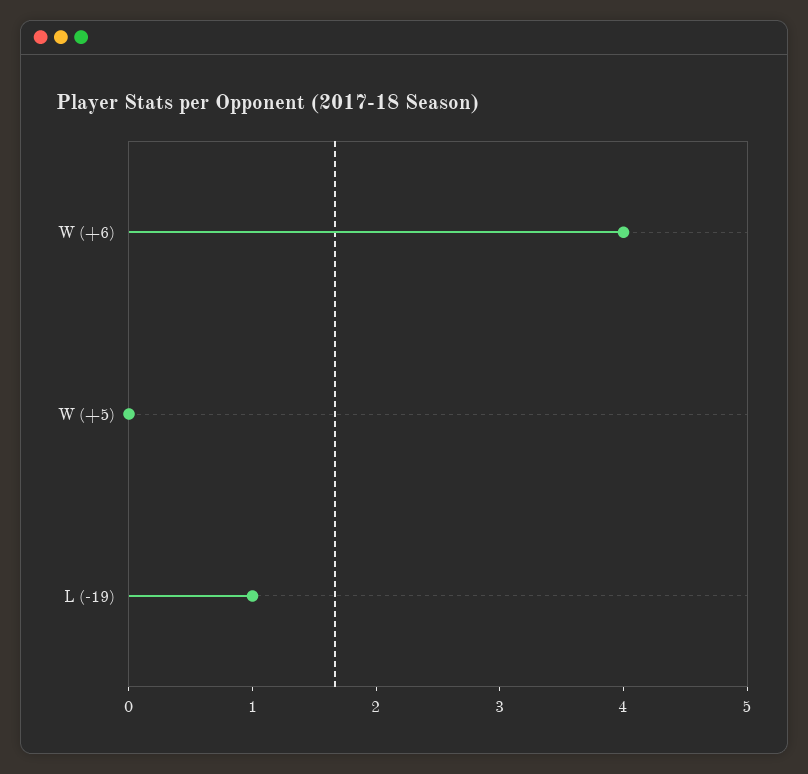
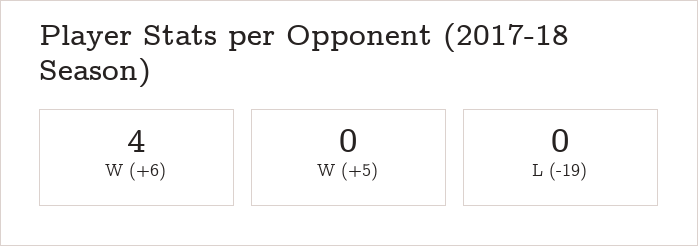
  {
    "W (+6)": 4,
    "W (+5)": 0,
-   "L (-19)": 1
+   "L (-19)": 0
  }

